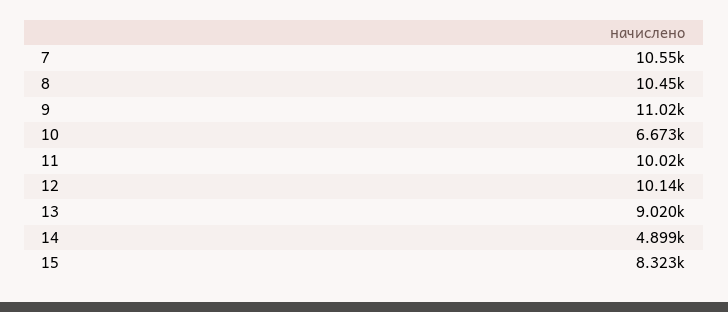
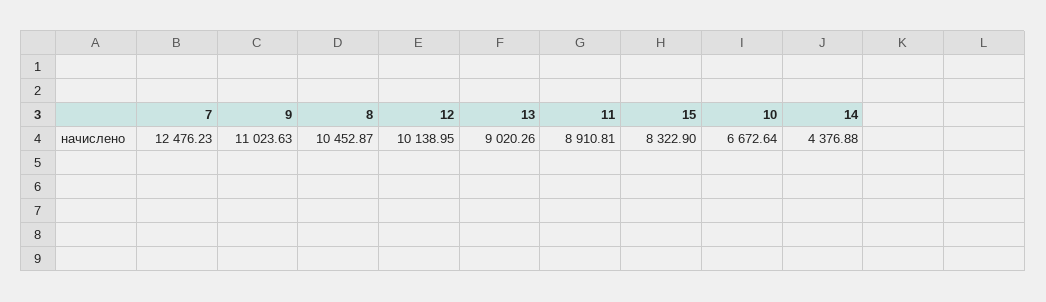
  {
-   "7": 10550,
+   "7": 12476.23,
    "8": 10452.87,
    "9": 11023.63,
    "10": 6672.64,
-   "11": 10020,
+   "11": 8910.81,
    "12": 10138.95,
    "13": 9020.26,
-   "14": 4899,
+   "14": 4376.88,
    "15": 8322.9
  }

